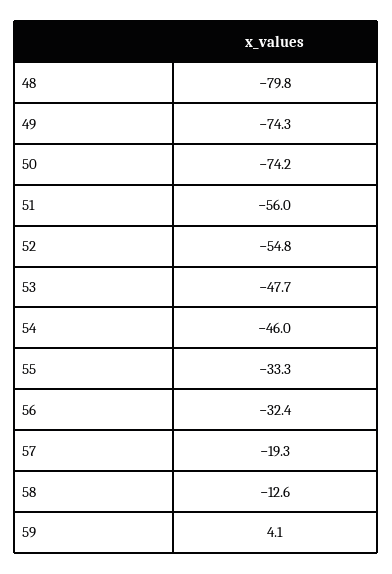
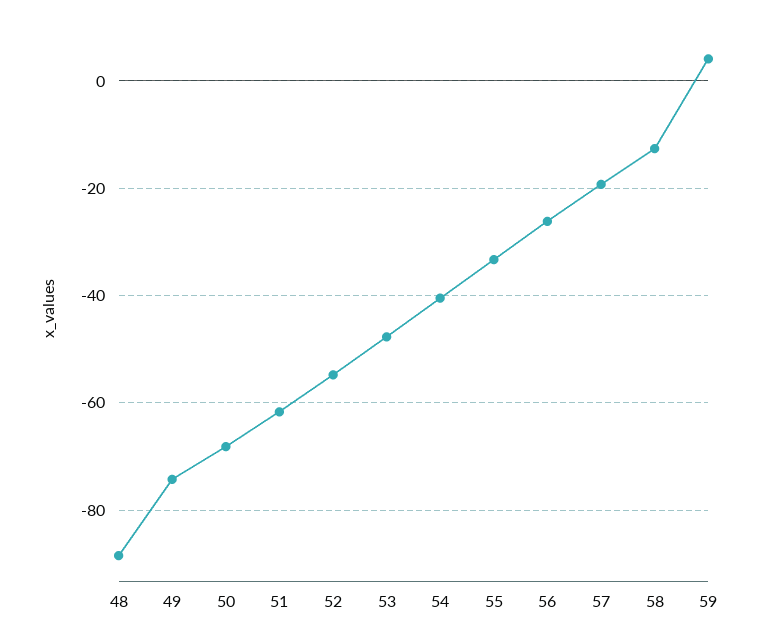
  {
-   "48": -79.8,
+   "48": -88,
    "49": -74.3,
-   "50": -74.2,
+   "50": -68,
-   "51": -56,
+   "51": -62,
    "52": -54.8,
    "53": -47.7,
-   "54": -46,
+   "54": -40,
    "55": -33.3,
-   "56": -32.4,
+   "56": -26,
    "57": -19.3,
    "58": -12.6,
    "59": 4.1
  }

